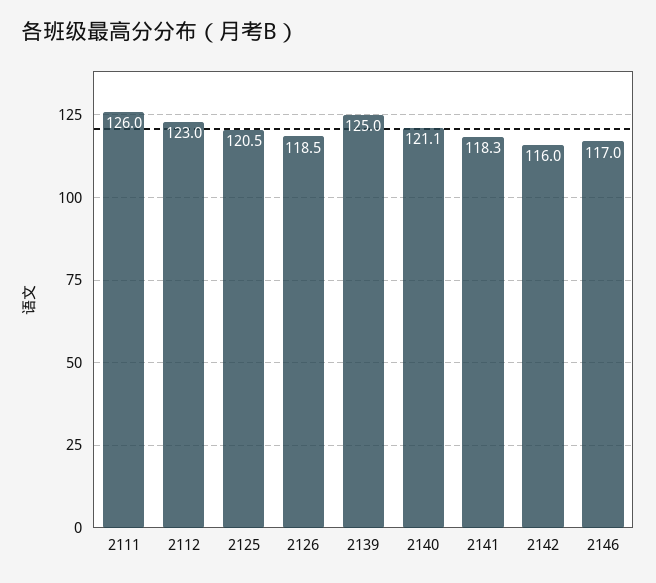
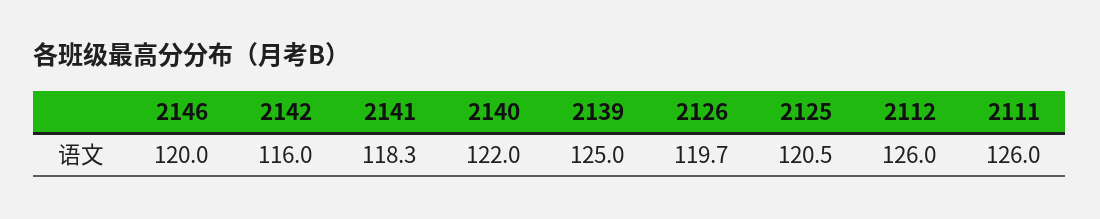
  {
    "2111": 126,
-   "2112": 123,
+   "2112": 126,
    "2125": 120.5,
-   "2126": 118.5,
+   "2126": 119.7,
    "2139": 125,
-   "2140": 121.1,
+   "2140": 122,
    "2141": 118.3,
    "2142": 116,
-   "2146": 117
+   "2146": 120
  }

